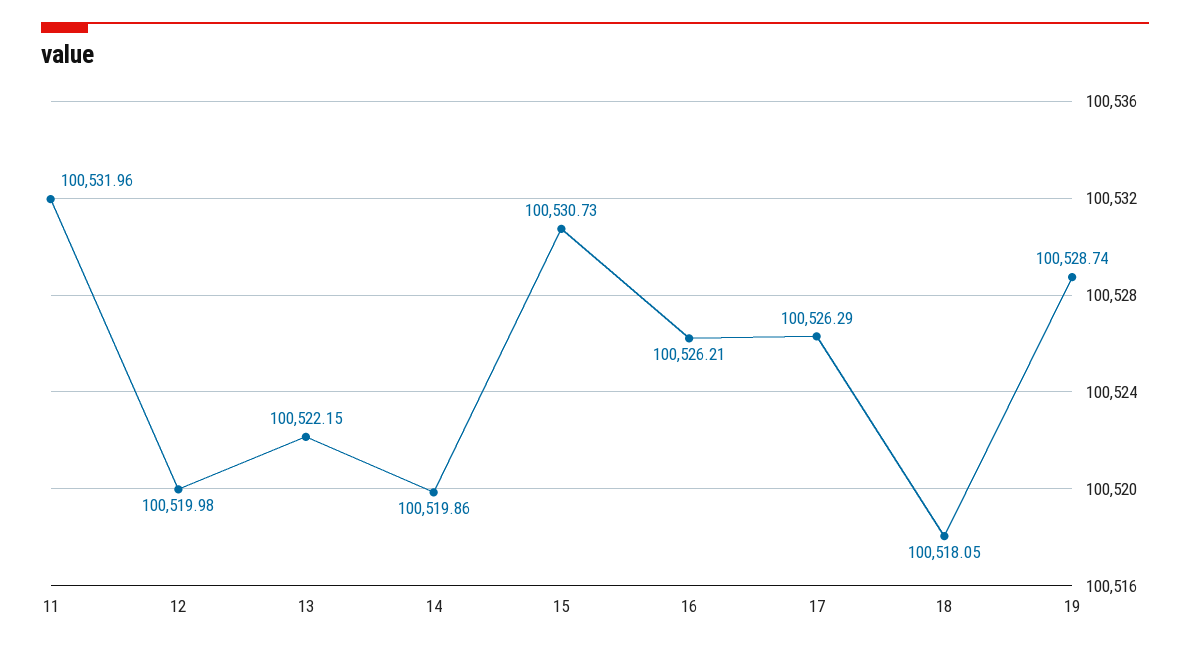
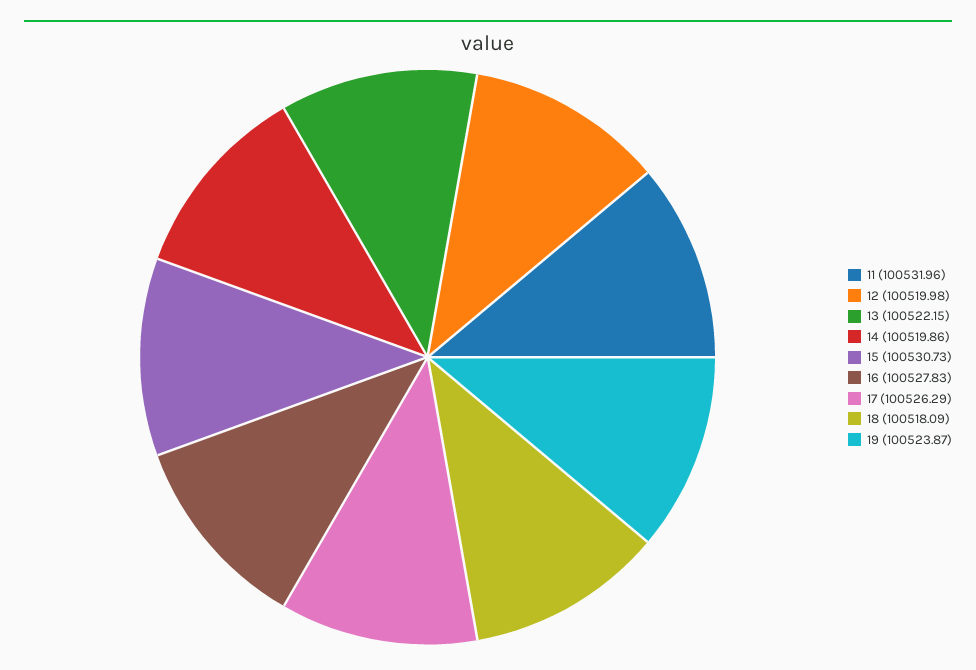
  {
    "11": 100531.96,
    "12": 100519.98,
    "13": 100522.15,
    "14": 100519.86,
    "15": 100530.73,
-   "16": 100526.21,
+   "16": 100527.83,
    "17": 100526.29,
-   "18": 100518.05,
+   "18": 100518.09,
-   "19": 100528.74
+   "19": 100523.87
  }

